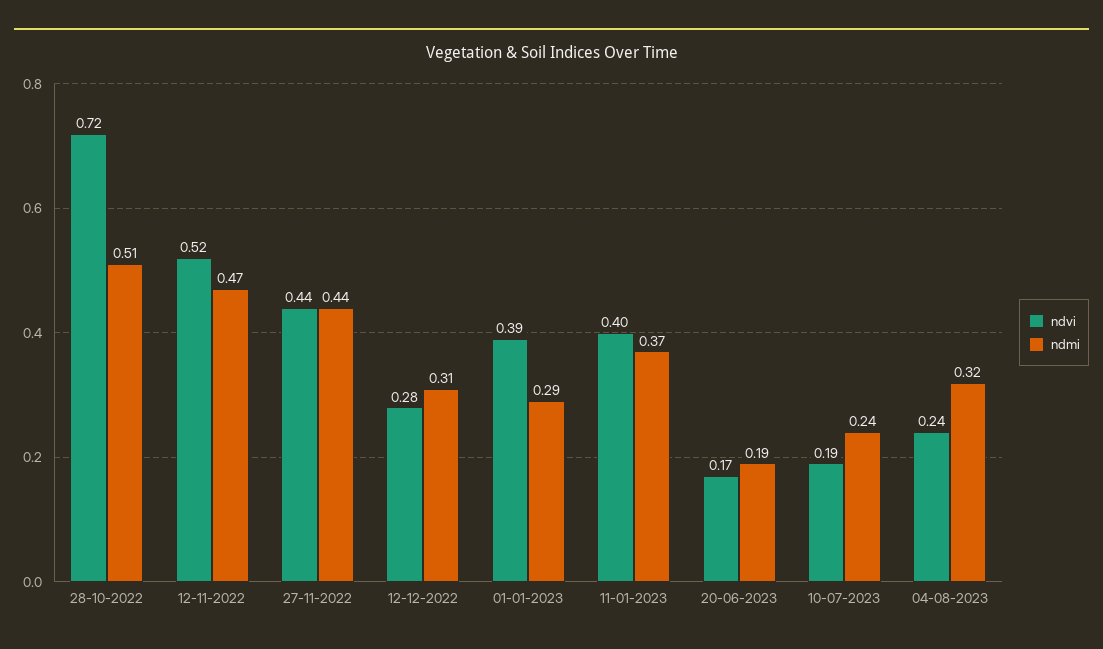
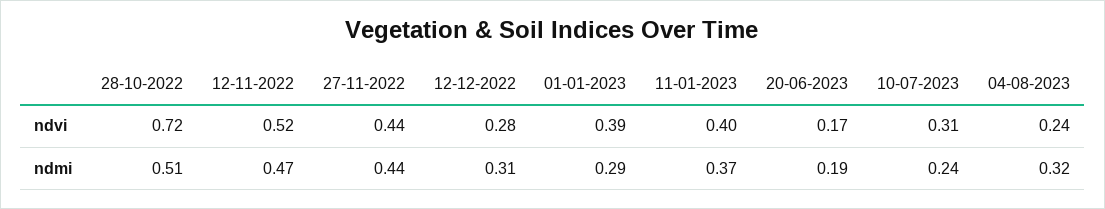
  {
    "ndvi": {
      "28-10-2022": 0.72,
      "12-11-2022": 0.52,
      "27-11-2022": 0.44,
      "12-12-2022": 0.28,
      "01-01-2023": 0.39,
      "11-01-2023": 0.4,
      "20-06-2023": 0.17,
-     "10-07-2023": 0.19,
+     "10-07-2023": 0.31,
      "04-08-2023": 0.24
    },
    "ndmi": {
      "28-10-2022": 0.51,
      "12-11-2022": 0.47,
      "27-11-2022": 0.44,
      "12-12-2022": 0.31,
      "01-01-2023": 0.29,
      "11-01-2023": 0.37,
      "20-06-2023": 0.19,
      "10-07-2023": 0.24,
      "04-08-2023": 0.32
    }
  }

